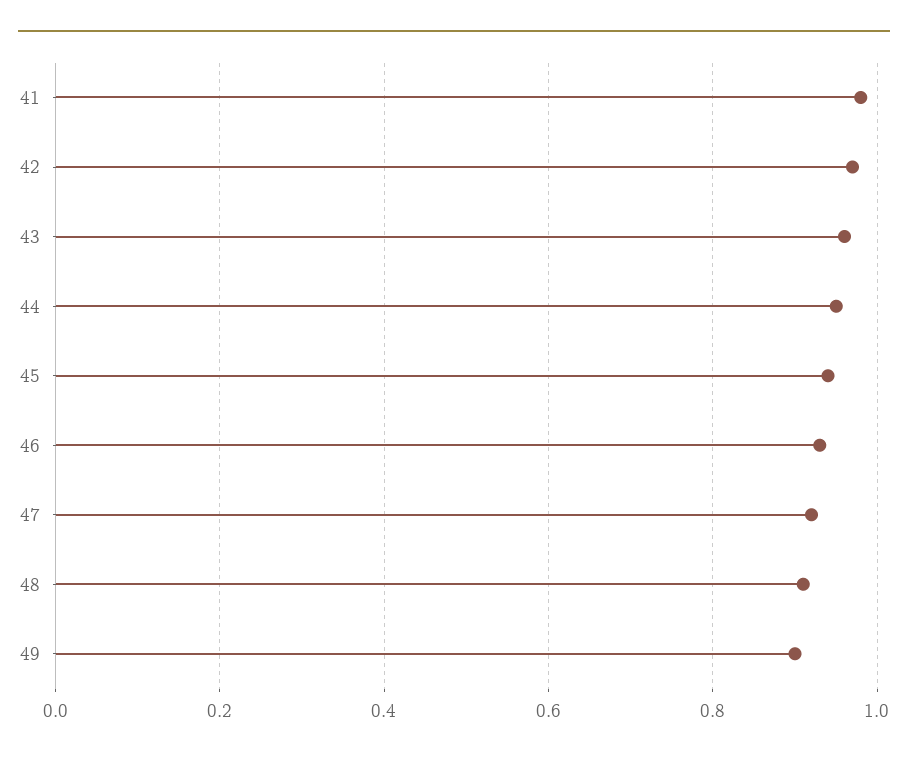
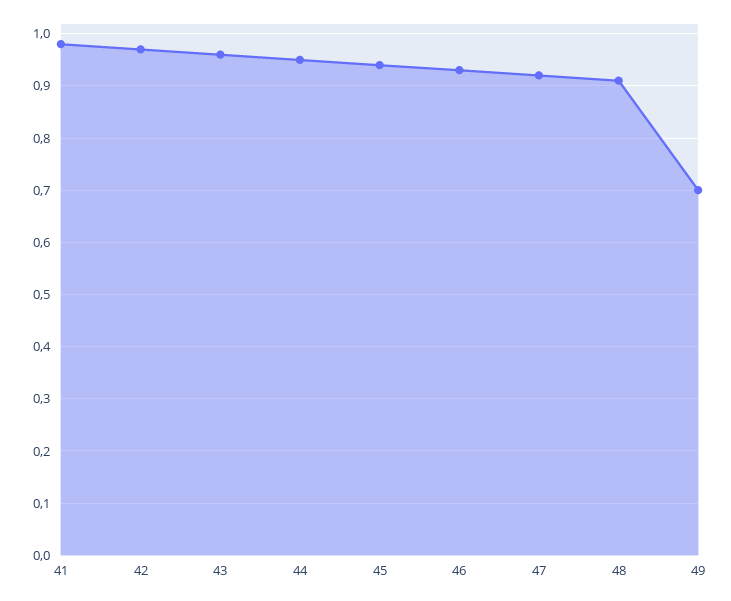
  {
    "41": 1,
    "42": 0.95,
    "43": 0.95,
    "44": 0.95,
    "45": 0.95,
    "46": 0.95,
    "47": 0.9,
    "48": 0.9,
-   "49": 0.9
+   "49": 0.7
  }

